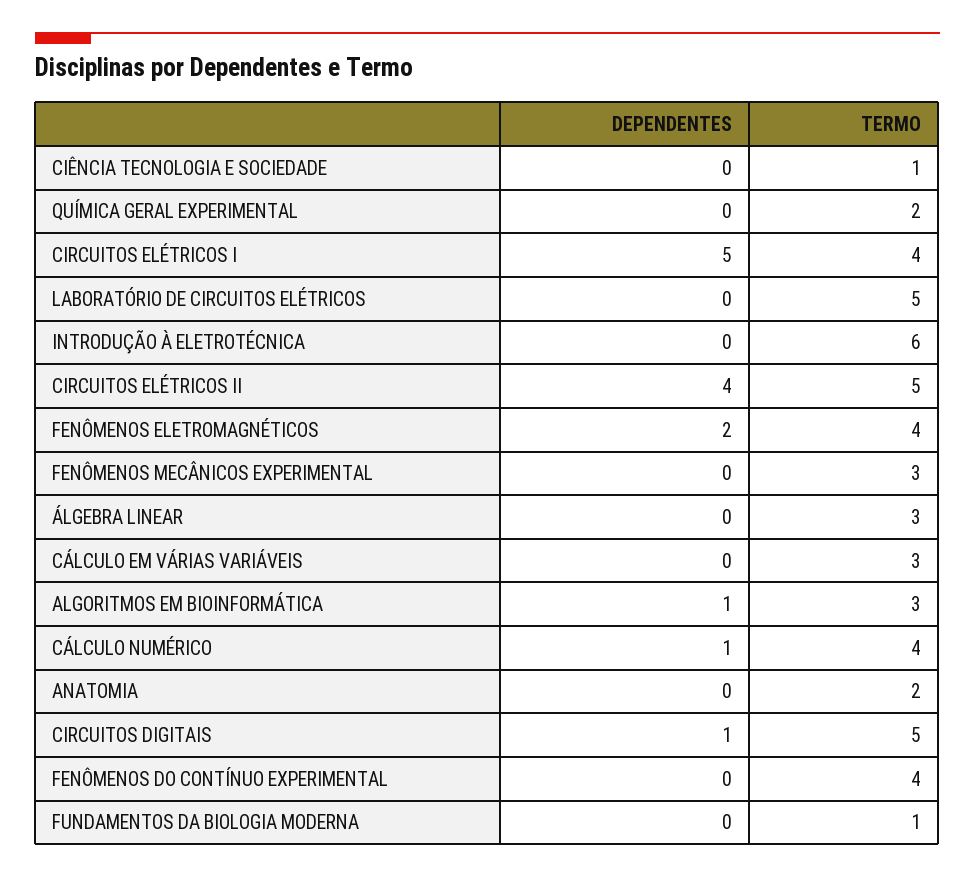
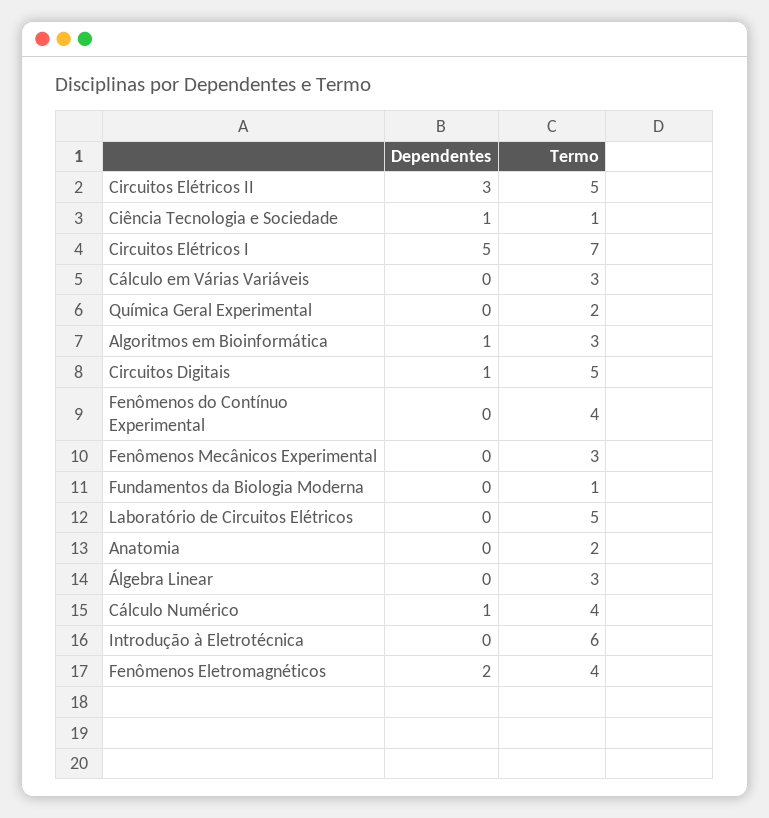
  {
    "DEPENDENTES": {
-     "CIÊNCIA TECNOLOGIA E SOCIEDADE": 0,
+     "CIÊNCIA TECNOLOGIA E SOCIEDADE": 1,
      "QUÍMICA GERAL EXPERIMENTAL": 0,
      "CIRCUITOS ELÉTRICOS I": 5,
      "LABORATÓRIO DE CIRCUITOS ELÉTRICOS": 0,
      "INTRODUÇÃO À ELETROTÉCNICA": 0,
-     "CIRCUITOS ELÉTRICOS II": 4,
+     "CIRCUITOS ELÉTRICOS II": 3,
      "FENÔMENOS ELETROMAGNÉTICOS": 2,
      "FENÔMENOS MECÂNICOS EXPERIMENTAL": 0,
      "ÁLGEBRA LINEAR": 0,
      "CÁLCULO EM VÁRIAS VARIÁVEIS": 0,
      "ALGORITMOS EM BIOINFORMÁTICA": 1,
      "CÁLCULO NUMÉRICO": 1,
      "ANATOMIA": 0,
      "CIRCUITOS DIGITAIS": 1,
      "FENÔMENOS DO CONTÍNUO EXPERIMENTAL": 0,
      "FUNDAMENTOS DA BIOLOGIA MODERNA": 0
    },
    "TERMO": {
      "CIÊNCIA TECNOLOGIA E SOCIEDADE": 1,
      "QUÍMICA GERAL EXPERIMENTAL": 2,
-     "CIRCUITOS ELÉTRICOS I": 4,
+     "CIRCUITOS ELÉTRICOS I": 7,
      "LABORATÓRIO DE CIRCUITOS ELÉTRICOS": 5,
      "INTRODUÇÃO À ELETROTÉCNICA": 6,
      "CIRCUITOS ELÉTRICOS II": 5,
      "FENÔMENOS ELETROMAGNÉTICOS": 4,
      "FENÔMENOS MECÂNICOS EXPERIMENTAL": 3,
      "ÁLGEBRA LINEAR": 3,
      "CÁLCULO EM VÁRIAS VARIÁVEIS": 3,
      "ALGORITMOS EM BIOINFORMÁTICA": 3,
      "CÁLCULO NUMÉRICO": 4,
      "ANATOMIA": 2,
      "CIRCUITOS DIGITAIS": 5,
      "FENÔMENOS DO CONTÍNUO EXPERIMENTAL": 4,
      "FUNDAMENTOS DA BIOLOGIA MODERNA": 1
    }
  }

